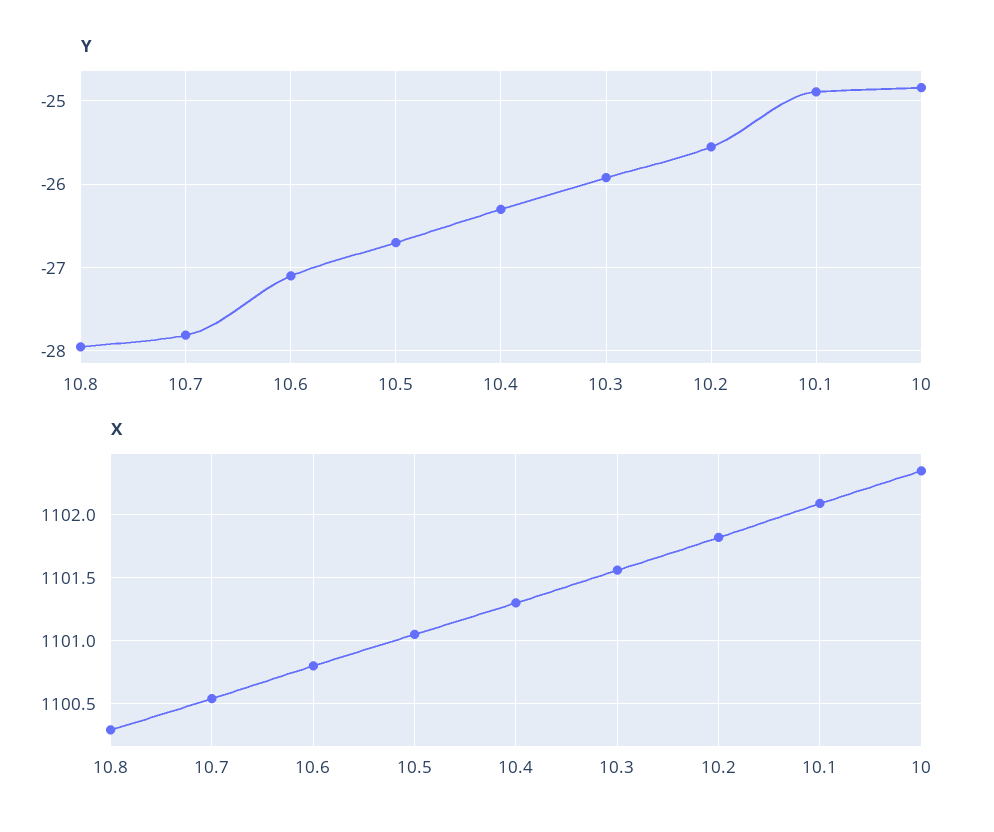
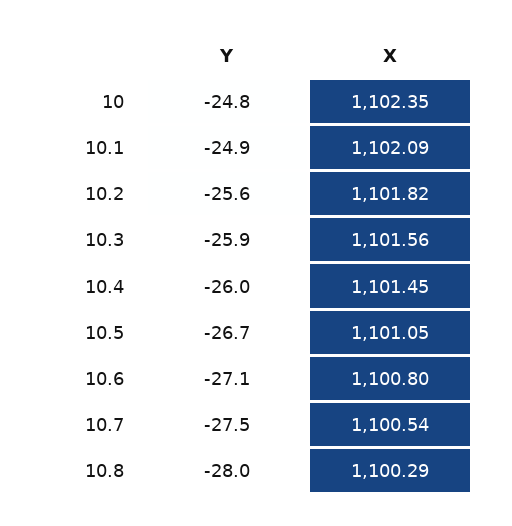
  {
    "Y": {
      "10.8": -28,
-     "10.7": -27.8,
+     "10.7": -27.5,
      "10.6": -27.1,
      "10.5": -26.7,
-     "10.4": -26.3,
+     "10.4": -26,
      "10.3": -25.9,
      "10.2": -25.6,
      "10.1": -24.9,
      "10": -24.8
    },
    "X": {
      "10.8": 1100.29,
      "10.7": 1100.54,
      "10.6": 1100.8,
      "10.5": 1101.05,
-     "10.4": 1101.3,
+     "10.4": 1101.45,
      "10.3": 1101.56,
      "10.2": 1101.82,
      "10.1": 1102.09,
      "10": 1102.35
    }
  }

